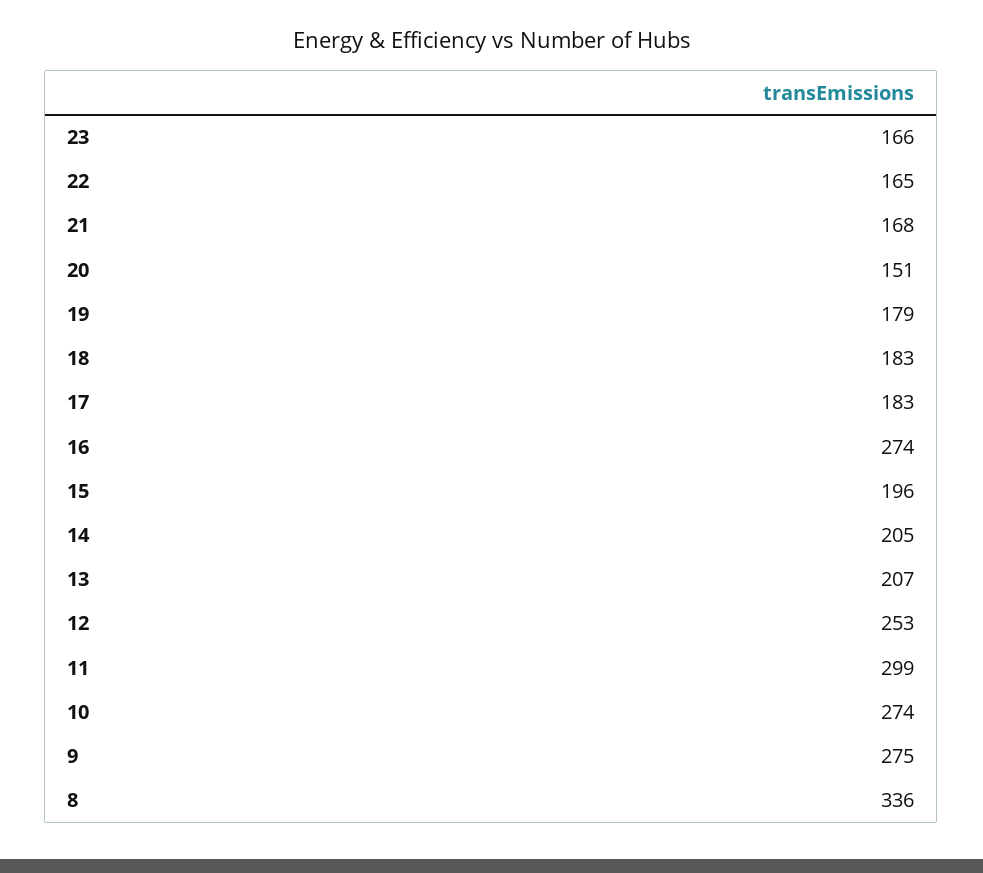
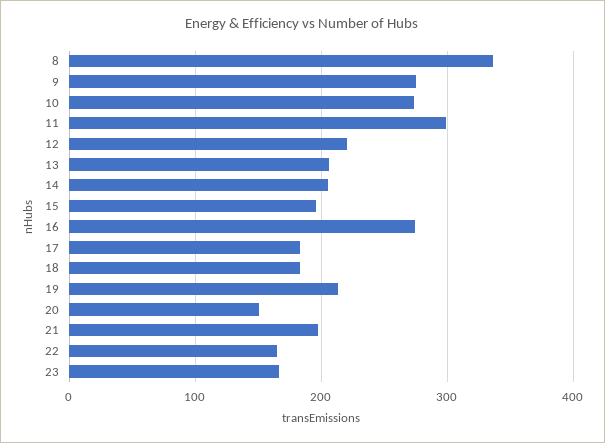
  {
    "23": 166,
    "22": 165,
-   "21": 168,
+   "21": 200,
    "20": 151,
-   "19": 179,
+   "19": 210,
    "18": 183,
    "17": 183,
    "16": 274,
    "15": 196,
    "14": 205,
    "13": 207,
-   "12": 253,
+   "12": 220,
    "11": 299,
    "10": 274,
    "9": 275,
    "8": 336
  }

